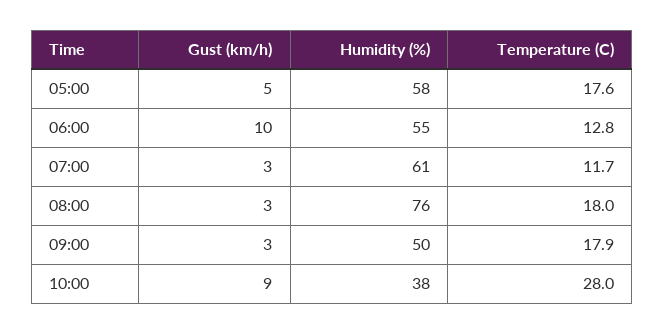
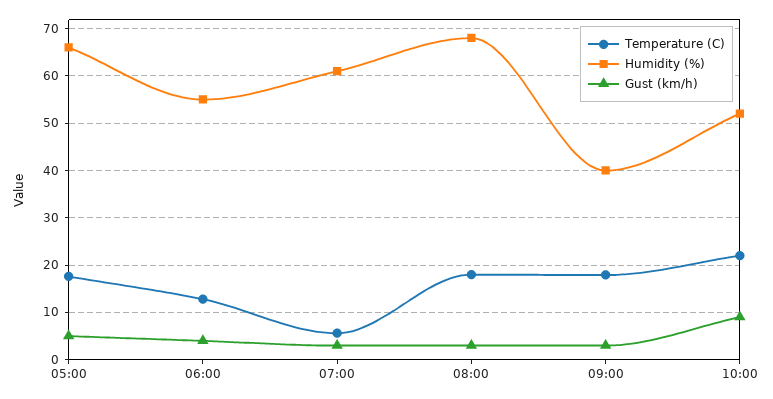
  {
    "Gust (km/h)": {
      "05:00": 5,
-     "06:00": 10,
+     "06:00": 4,
      "07:00": 3,
      "08:00": 3,
      "09:00": 3,
      "10:00": 9
    },
    "Humidity (%)": {
-     "05:00": 58,
+     "05:00": 66,
      "06:00": 55,
      "07:00": 61,
-     "08:00": 76,
+     "08:00": 68,
-     "09:00": 50,
+     "09:00": 40,
-     "10:00": 38
+     "10:00": 52
    },
    "Temperature (C)": {
      "05:00": 17.6,
      "06:00": 12.8,
-     "07:00": 11.7,
+     "07:00": 6,
      "08:00": 18,
      "09:00": 17.9,
-     "10:00": 28
+     "10:00": 22
    }
  }

